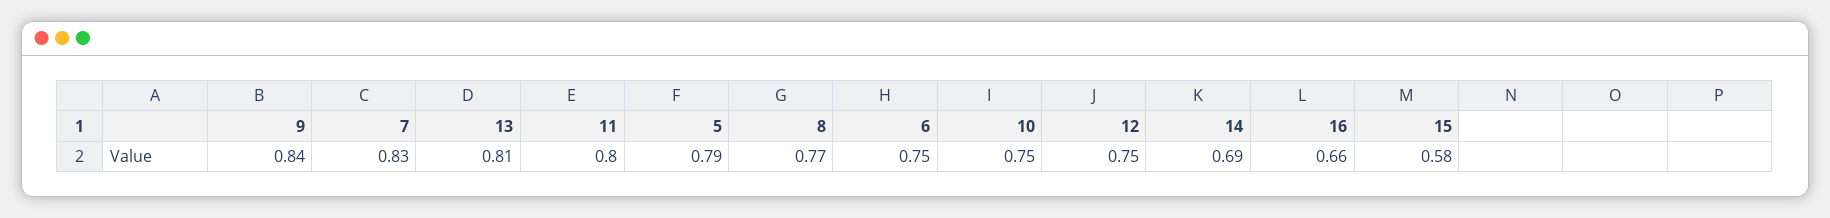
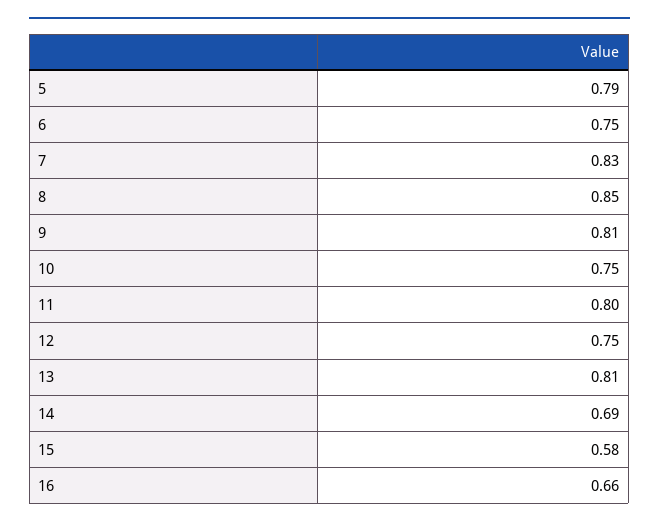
  {
-   "9": 0.84,
+   "9": 0.81,
    "7": 0.83,
    "13": 0.81,
    "11": 0.8,
    "5": 0.79,
-   "8": 0.77,
+   "8": 0.85,
    "6": 0.75,
    "10": 0.75,
    "12": 0.75,
    "14": 0.69,
    "16": 0.66,
    "15": 0.58
  }

